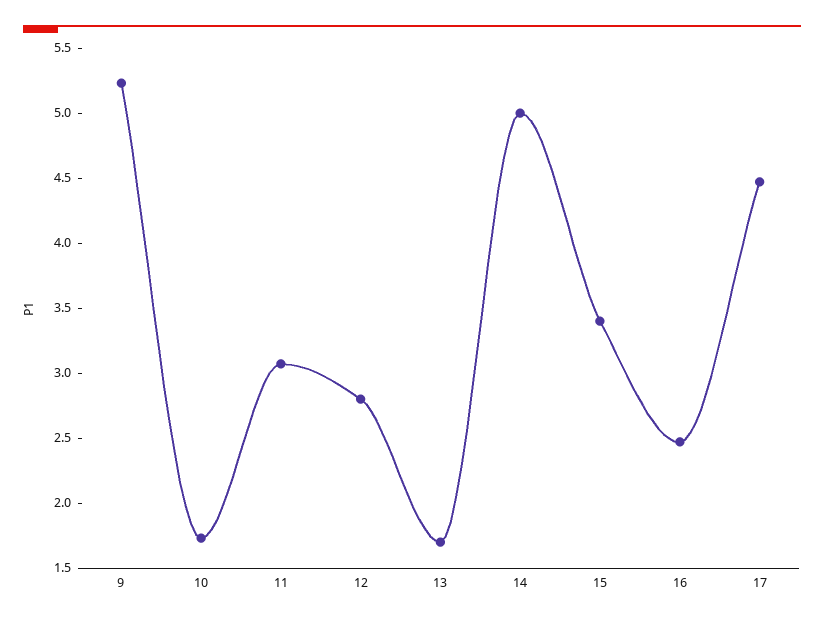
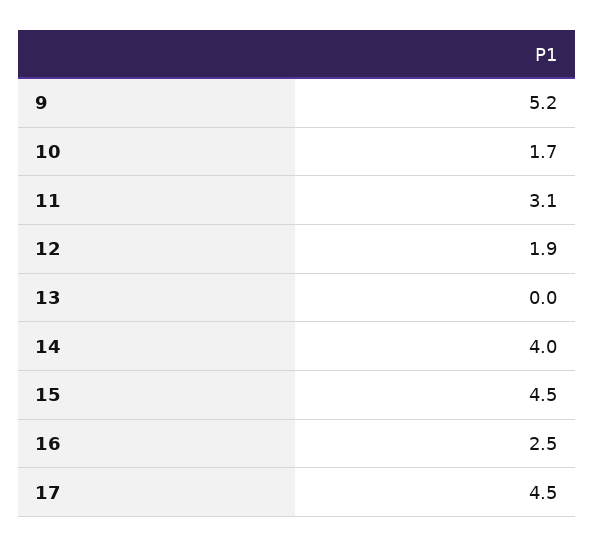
  {
    "9": 5.2,
    "10": 1.7,
    "11": 3.1,
-   "12": 2.8,
+   "12": 1.9,
-   "13": 1.7,
+   "13": 0,
-   "14": 5,
+   "14": 4,
-   "15": 3.4,
+   "15": 4.5,
    "16": 2.5,
    "17": 4.5
  }

